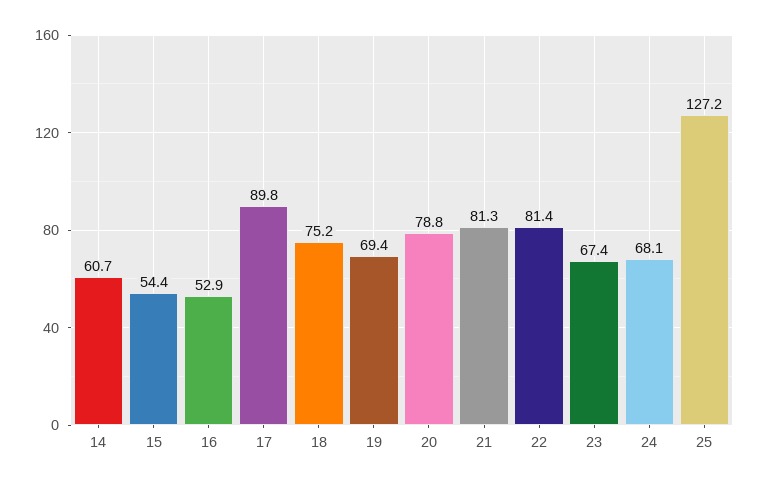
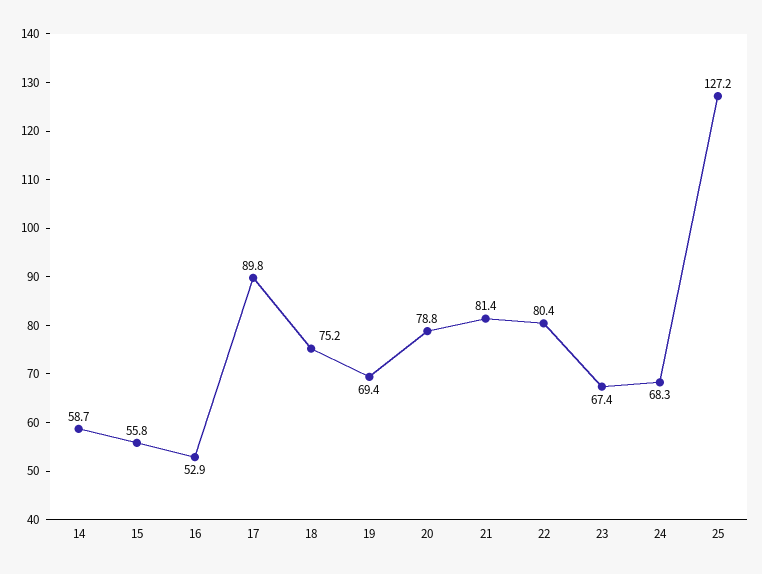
  {
-   "14": 60.7,
+   "14": 58.7,
-   "15": 54.4,
+   "15": 55.8,
    "16": 52.9,
    "17": 89.8,
    "18": 75.2,
    "19": 69.4,
    "20": 78.8,
-   "21": 81.3,
+   "21": 81.4,
-   "22": 81.4,
+   "22": 80.4,
    "23": 67.4,
-   "24": 68.1,
+   "24": 68.3,
    "25": 127.2
  }

